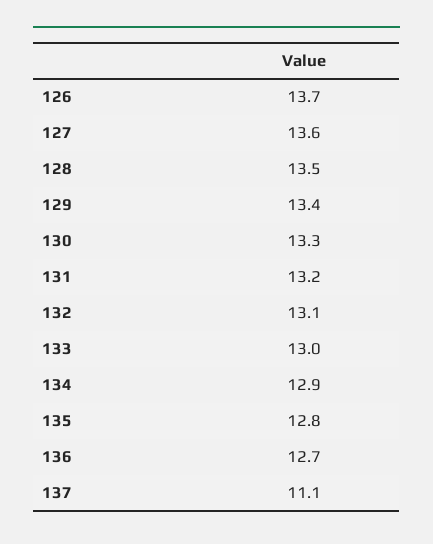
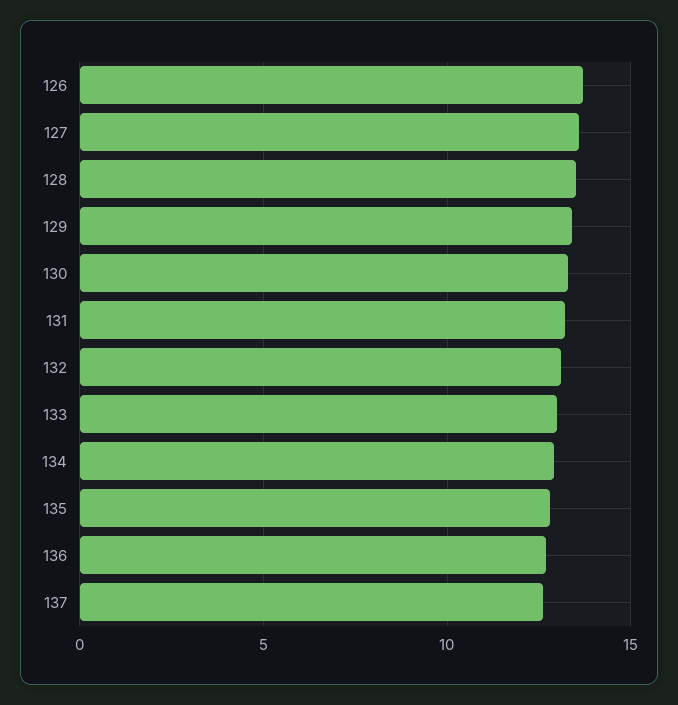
  {
    "126": 13.7,
    "127": 13.6,
    "128": 13.5,
    "129": 13.4,
    "130": 13.3,
    "131": 13.2,
    "132": 13.1,
    "133": 13,
    "134": 12.9,
    "135": 12.8,
    "136": 12.7,
-   "137": 11.1
+   "137": 12.5
  }

